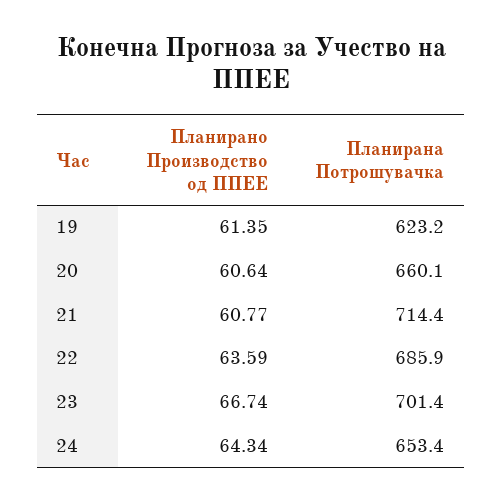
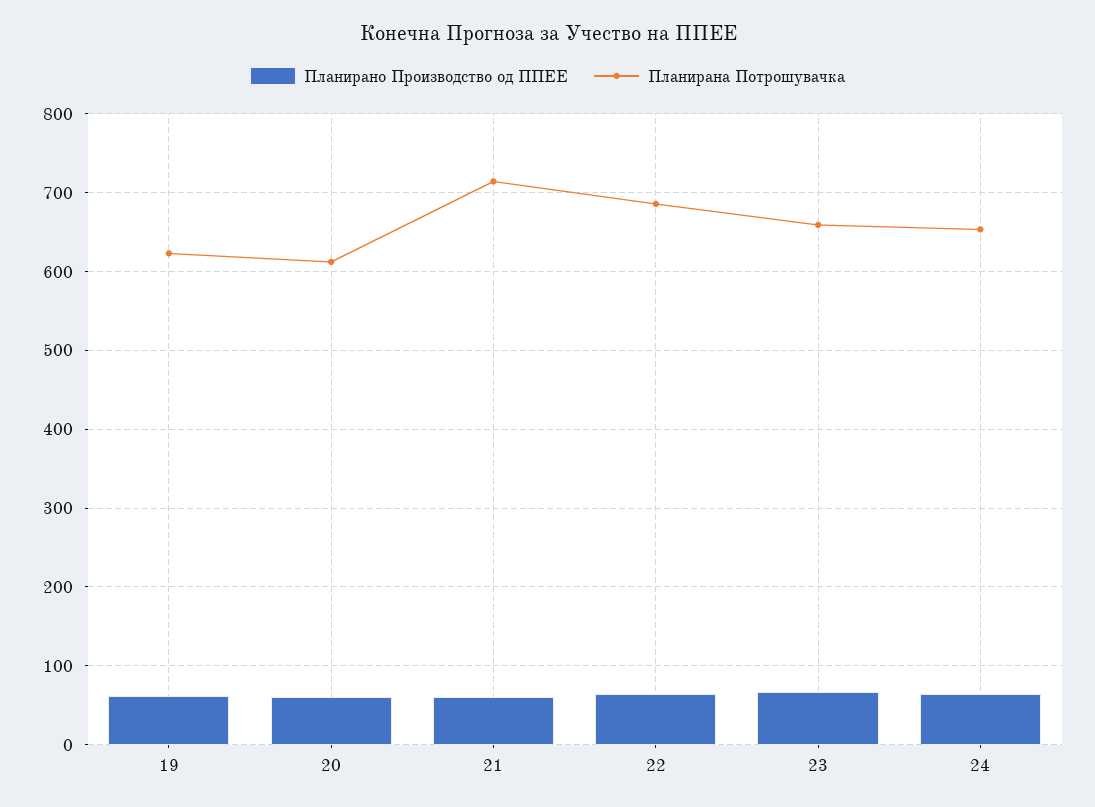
  {
    "Планирано Производство од ППЕЕ": {
      "19": 61.35,
      "20": 60.64,
      "21": 60.77,
      "22": 63.59,
      "23": 66.74,
      "24": 64.34
    },
    "Планирана Потрошувачка": {
      "19": 623.2,
-     "20": 660.1,
+     "20": 610,
      "21": 714.4,
      "22": 685.9,
-     "23": 701.4,
+     "23": 660,
      "24": 653.4
    }
  }

